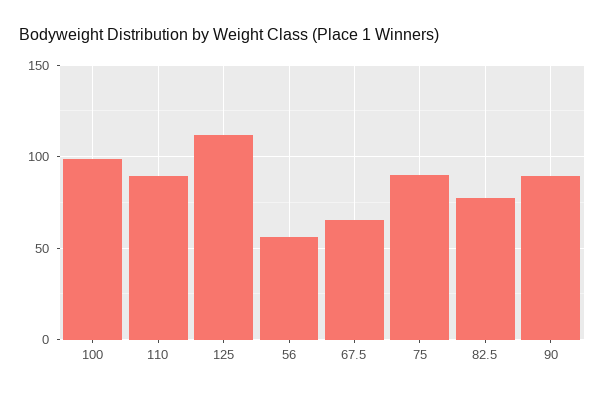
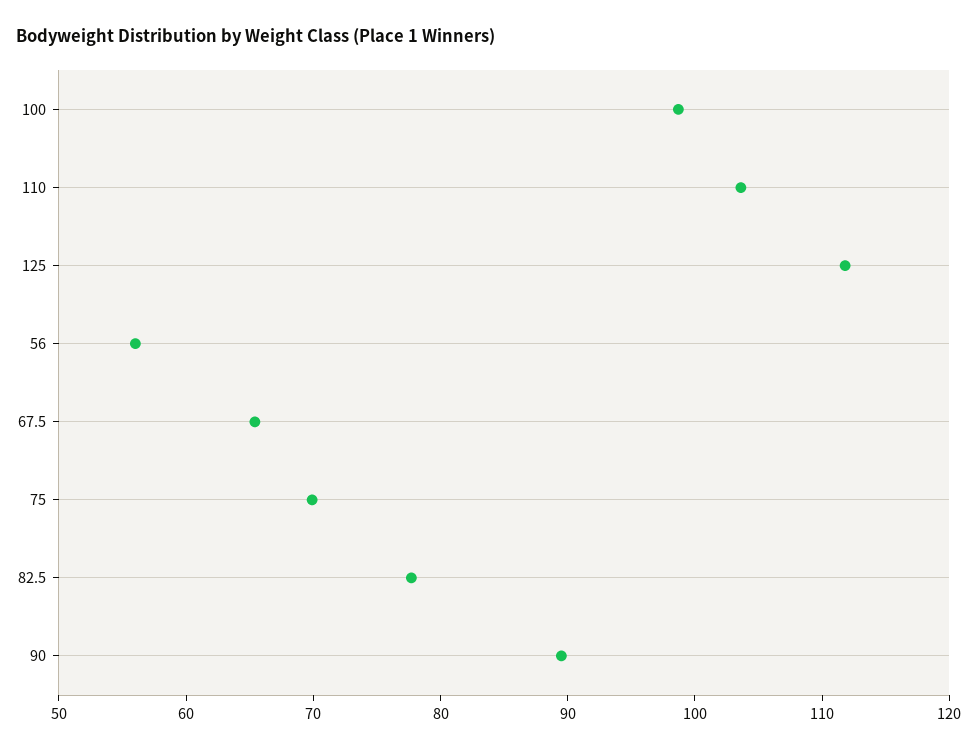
  {
    "100": 98,
-   "110": 90,
+   "110": 104,
    "125": 112,
    "56": 56,
    "67.5": 66,
-   "75": 90,
+   "75": 70,
    "82.5": 78,
    "90": 90
  }

